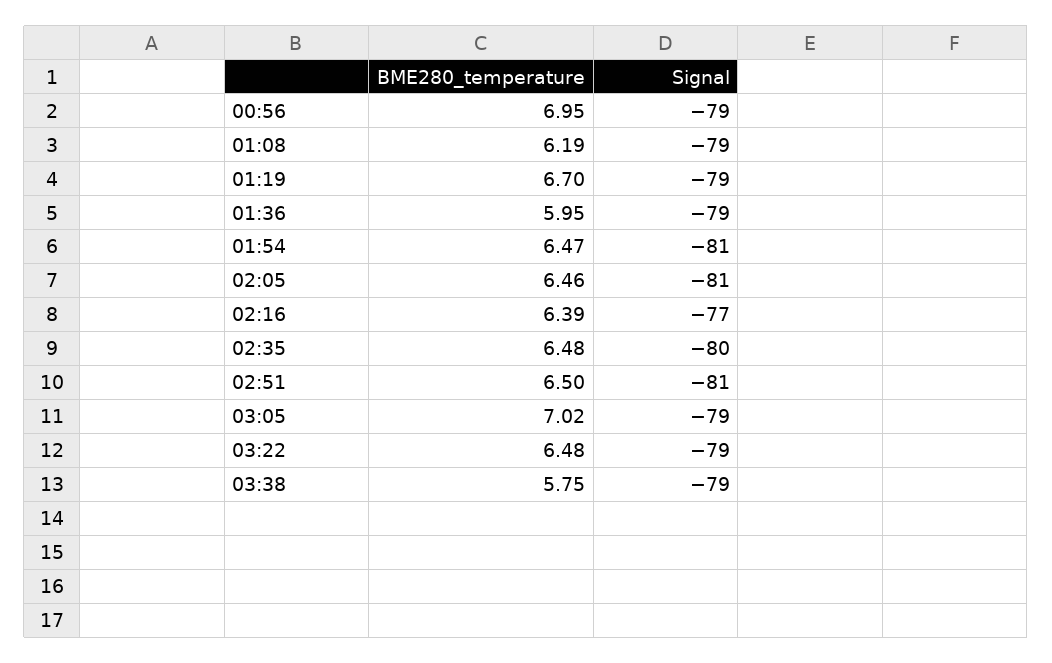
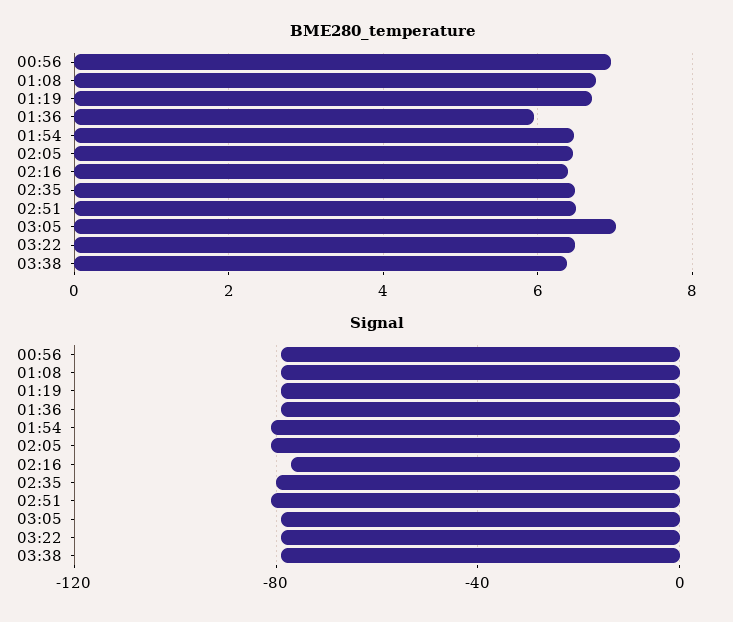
  {
    "BME280_temperature": {
      "00:56": 6.95,
-     "01:08": 6.19,
+     "01:08": 6.8,
      "01:19": 6.7,
      "01:36": 5.95,
      "01:54": 6.47,
      "02:05": 6.46,
      "02:16": 6.39,
      "02:35": 6.48,
      "02:51": 6.5,
      "03:05": 7.02,
      "03:22": 6.48,
-     "03:38": 5.75
+     "03:38": 6.4
    },
    "Signal": {
      "00:56": -79,
      "01:08": -79,
      "01:19": -79,
      "01:36": -79,
      "01:54": -81,
      "02:05": -81,
      "02:16": -77,
      "02:35": -80,
      "02:51": -81,
      "03:05": -79,
      "03:22": -79,
      "03:38": -79
    }
  }

